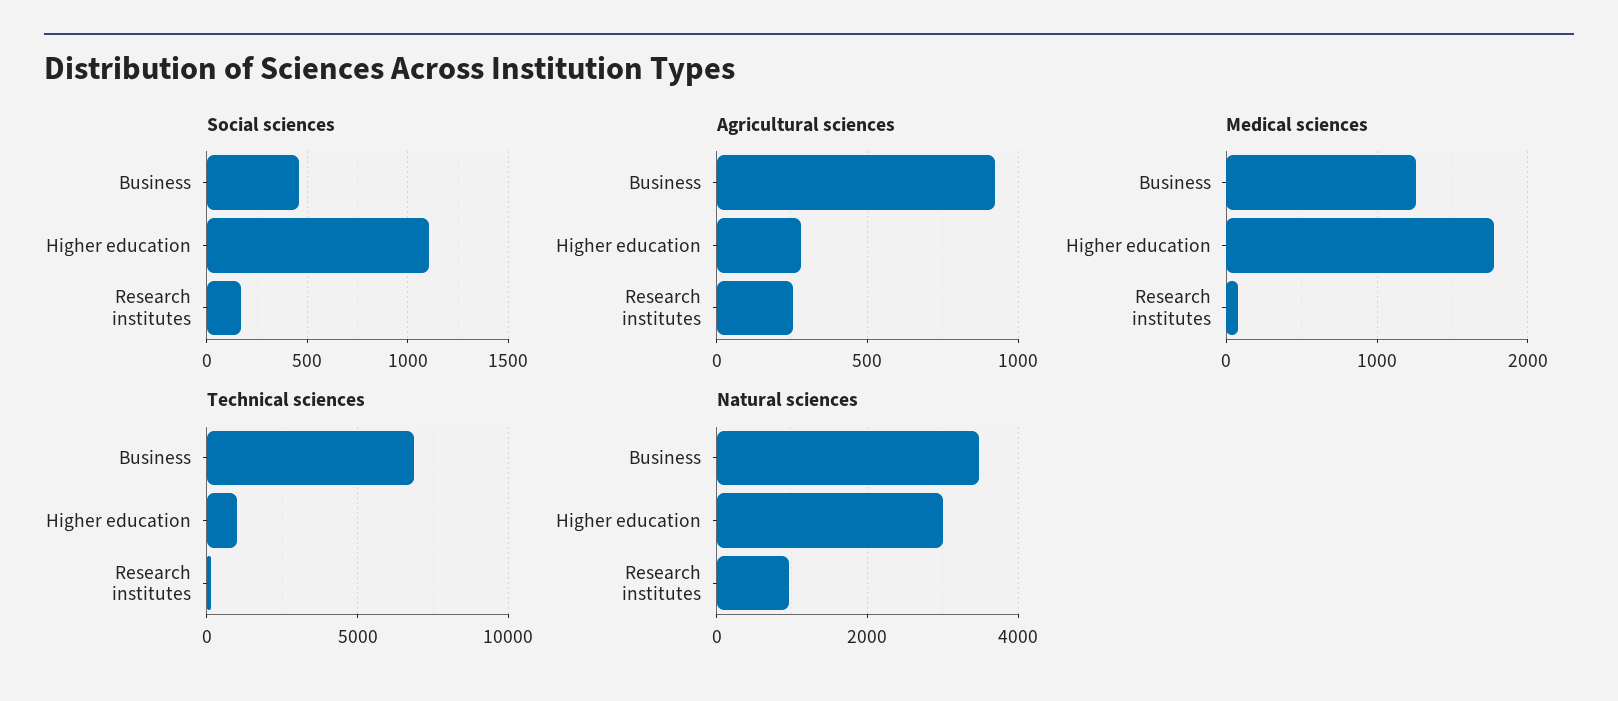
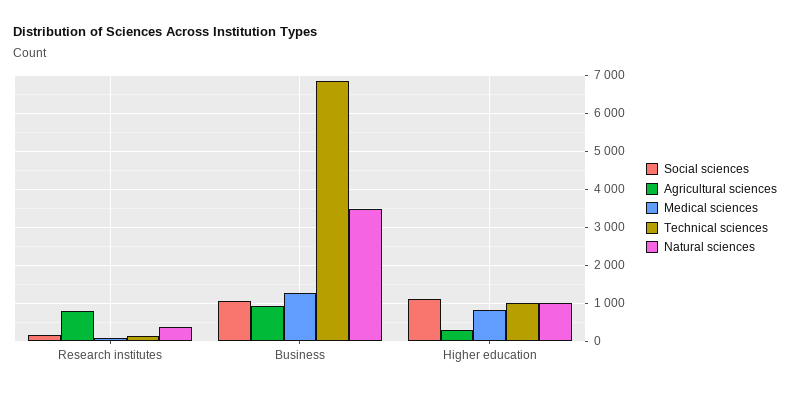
  {
    "Social sciences": {
-     "Business": 450,
+     "Business": 1000,
      "Higher education": 1100,
      "Research institutes": 150
    },
    "Agricultural sciences": {
      "Business": 900,
      "Higher education": 300,
-     "Research institutes": 250
+     "Research institutes": 800
    },
    "Medical sciences": {
      "Business": 1300,
-     "Higher education": 1800,
+     "Higher education": 800,
      "Research institutes": 100
    },
    "Technical sciences": {
      "Business": 6800,
      "Higher education": 1000,
      "Research institutes": 200
    },
    "Natural sciences": {
      "Business": 3400,
-     "Higher education": 3000,
+     "Higher education": 1000,
-     "Research institutes": 1000
+     "Research institutes": 400
    }
  }

